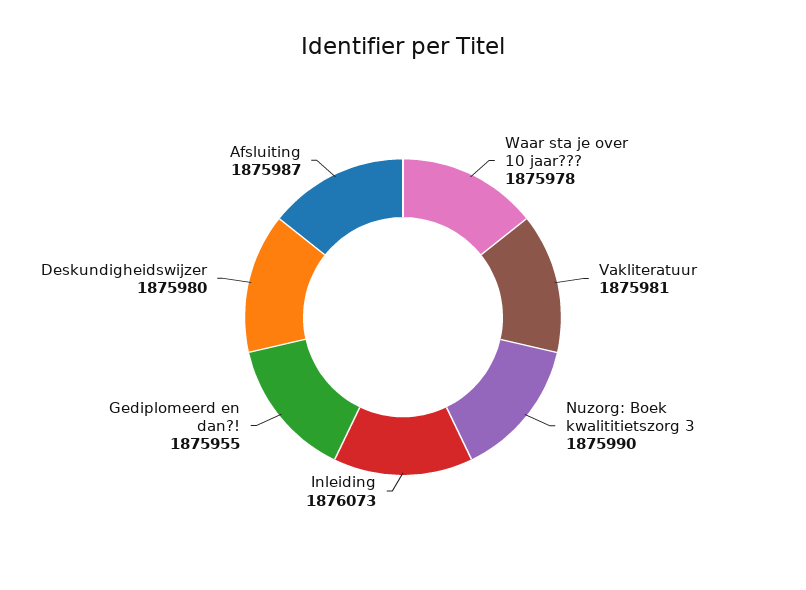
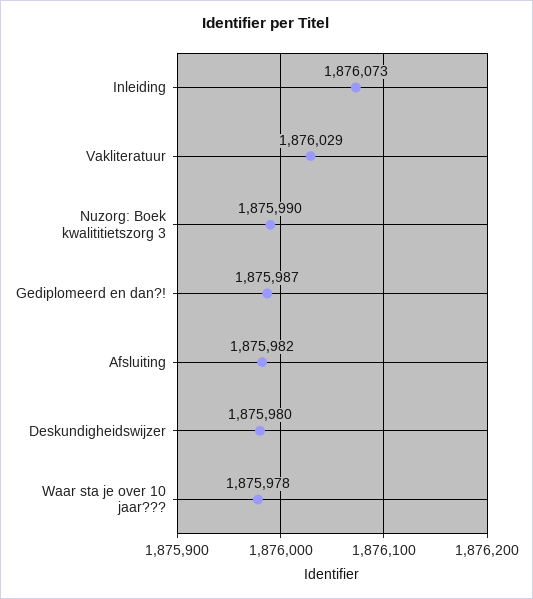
  {
    "Waar sta je over 10 jaar???": 1875978,
-   "Vakliteratuur": 1875981,
+   "Vakliteratuur": 1876029,
    "Nuzorg: Boek kwalititietszorg 3": 1875990,
    "Inleiding": 1876073,
-   "Gediplomeerd en dan?!": 1875955,
+   "Gediplomeerd en dan?!": 1875987,
    "Deskundigheidswijzer": 1875980,
-   "Afsluiting": 1875987
+   "Afsluiting": 1875982
  }

